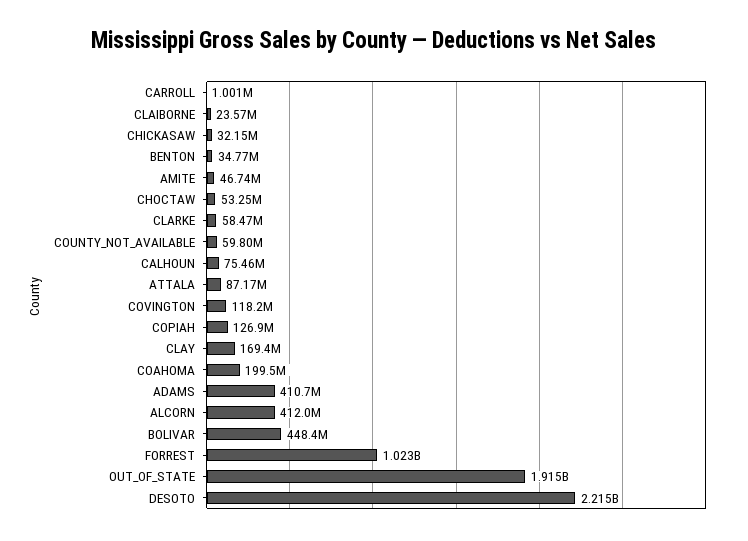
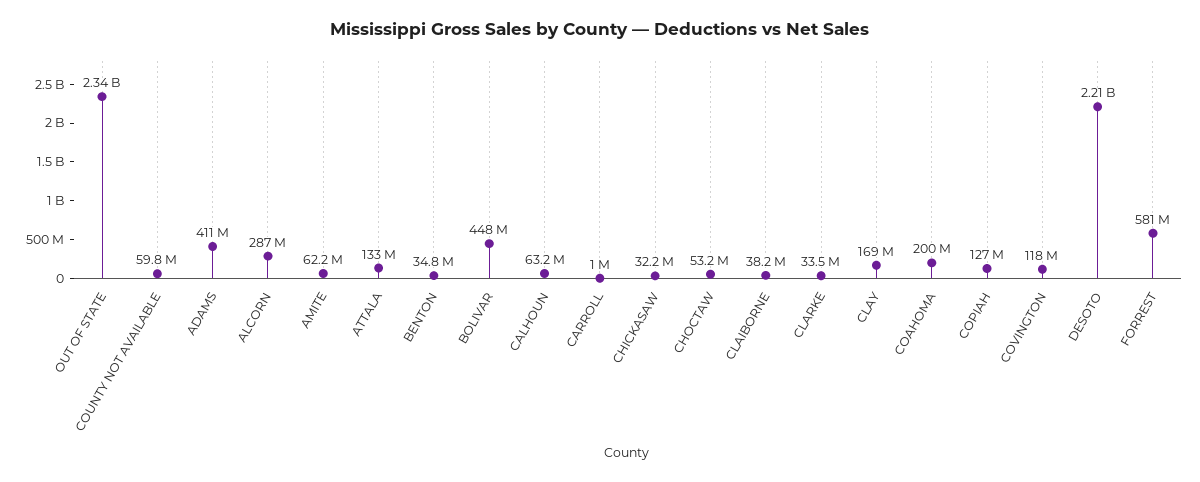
  {
    "CARROLL": 1001000,
-   "CLAIBORNE": 23570000,
+   "CLAIBORNE": 38200000,
    "CHICKASAW": 32150000,
    "BENTON": 34770000,
-   "AMITE": 46740000,
+   "AMITE": 62200000,
    "CHOCTAW": 53250000,
-   "CLARKE": 58470000,
+   "CLARKE": 33500000,
    "COUNTY_NOT_AVAILABLE": 59800000,
-   "CALHOUN": 75460000,
+   "CALHOUN": 63200000,
-   "ATTALA": 87170000,
+   "ATTALA": 133000000,
    "COVINGTON": 118200000,
    "COPIAH": 126900000,
    "CLAY": 169400000,
    "COAHOMA": 199500000,
    "ADAMS": 410700000,
-   "ALCORN": 412000000,
+   "ALCORN": 287000000,
    "BOLIVAR": 448400000,
-   "FORREST": 1023000000,
+   "FORREST": 581000000,
-   "OUT_OF_STATE": 1915000000,
+   "OUT_OF_STATE": 2340000000,
    "DESOTO": 2215000000
  }

